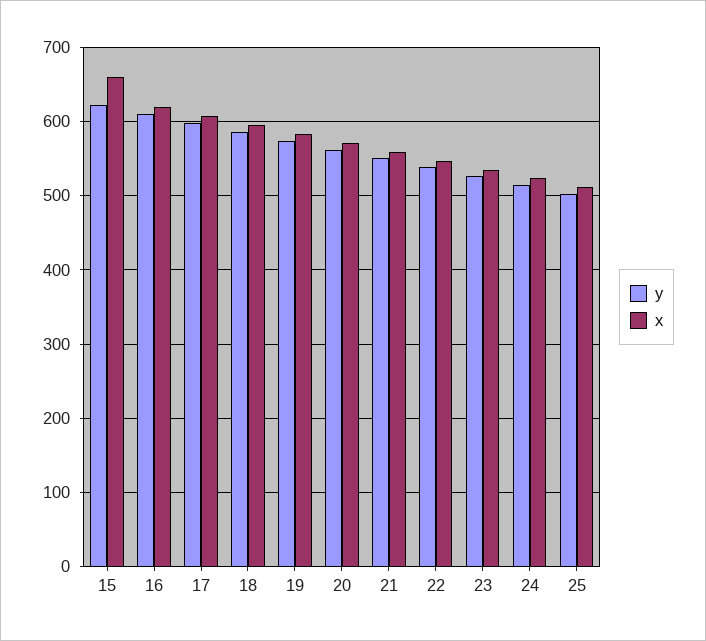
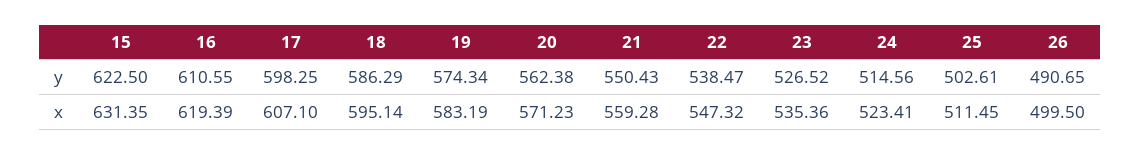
  {
    "y": {
      "15": 622.5,
      "16": 610.55,
      "17": 598.25,
      "18": 586.29,
      "19": 574.34,
      "20": 562.38,
      "21": 550.43,
      "22": 538.47,
      "23": 526.52,
      "24": 514.56,
-     "25": 502.61
+     "25": 502.61,
+     "26": 490.65
    },
    "x": {
-     "15": 660,
+     "15": 631.35,
      "16": 619.39,
      "17": 607.1,
      "18": 595.14,
      "19": 583.19,
      "20": 571.23,
      "21": 559.28,
      "22": 547.32,
      "23": 535.36,
      "24": 523.41,
-     "25": 511.45
+     "25": 511.45,
+     "26": 499.5
    }
  }

